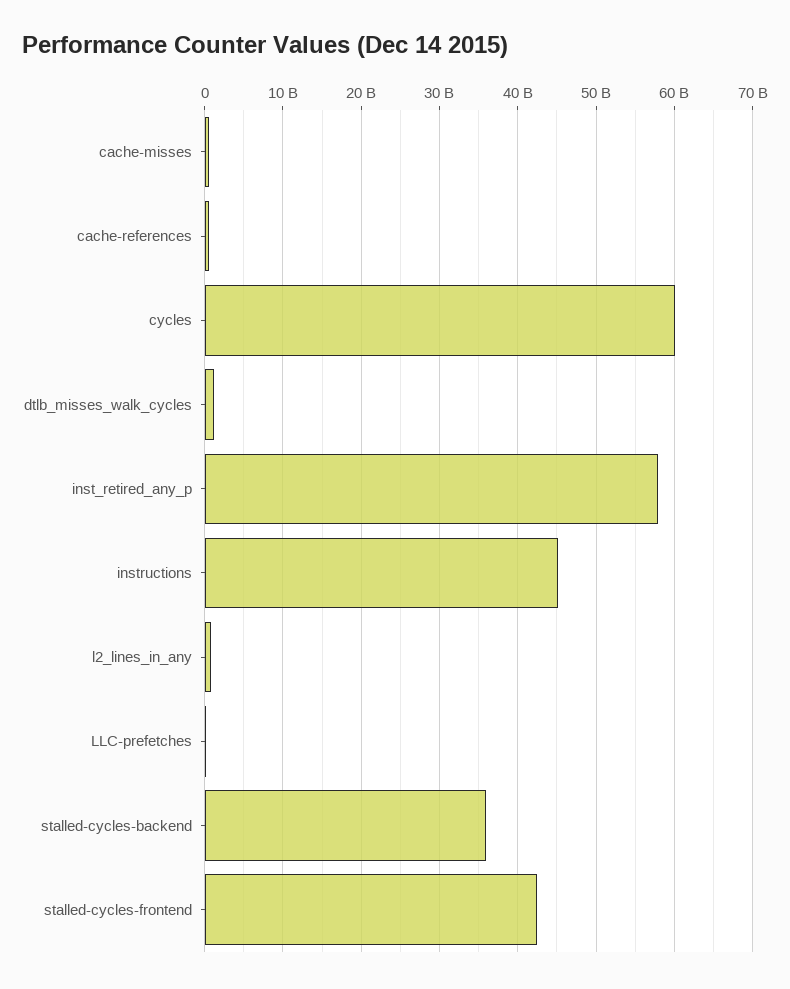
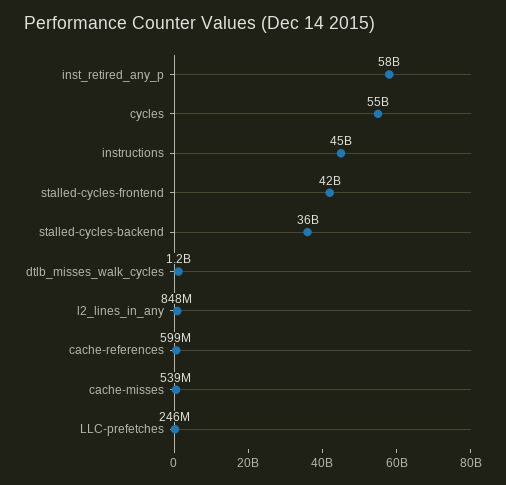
  {
    "cache-misses": 539000000,
    "cache-references": 599000000,
-   "cycles": 60000000000,
+   "cycles": 55000000000,
    "dtlb_misses_walk_cycles": 1200000000,
    "inst_retired_any_p": 58000000000,
    "instructions": 45000000000,
    "l2_lines_in_any": 848000000,
    "LLC-prefetches": 246000000,
    "stalled-cycles-backend": 36000000000,
    "stalled-cycles-frontend": 42000000000
  }

